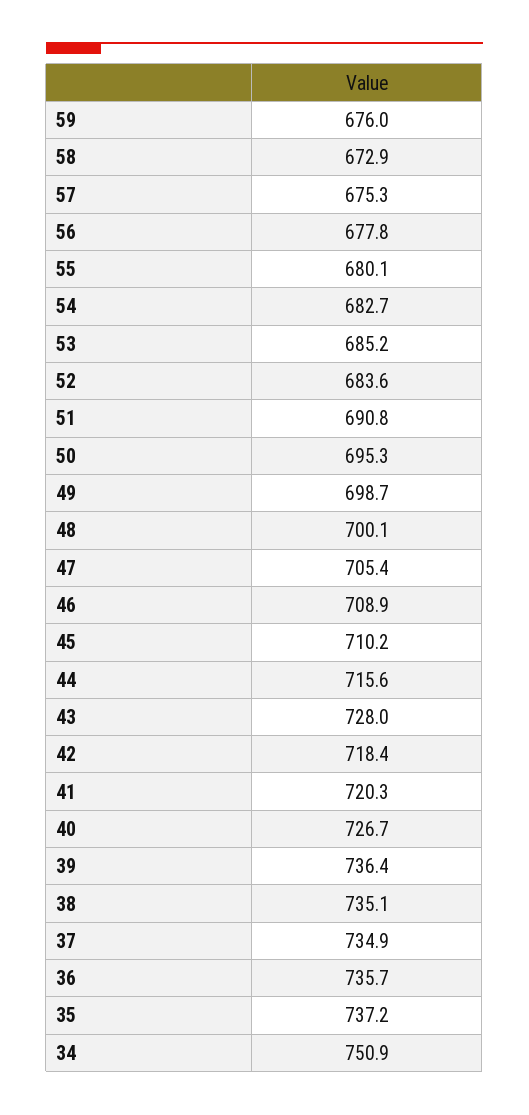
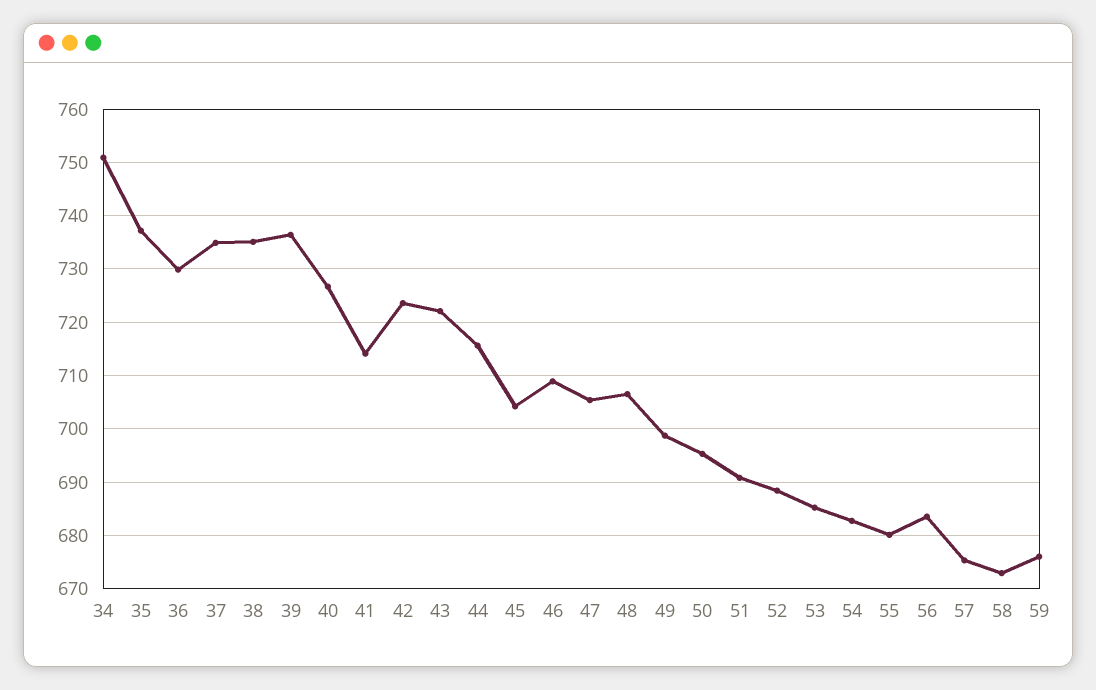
  {
    "59": 676,
    "58": 672.9,
    "57": 675.3,
-   "56": 677.8,
+   "56": 684,
    "55": 680.1,
    "54": 682.7,
    "53": 685.2,
-   "52": 683.6,
+   "52": 688,
    "51": 690.8,
    "50": 695.3,
    "49": 698.7,
-   "48": 700.1,
+   "48": 706,
    "47": 705.4,
    "46": 708.9,
-   "45": 710.2,
+   "45": 704,
    "44": 715.6,
-   "43": 728,
+   "43": 722,
-   "42": 718.4,
+   "42": 724,
-   "41": 720.3,
+   "41": 714,
    "40": 726.7,
    "39": 736.4,
    "38": 735.1,
    "37": 734.9,
-   "36": 735.7,
+   "36": 730,
    "35": 737.2,
    "34": 750.9
  }

